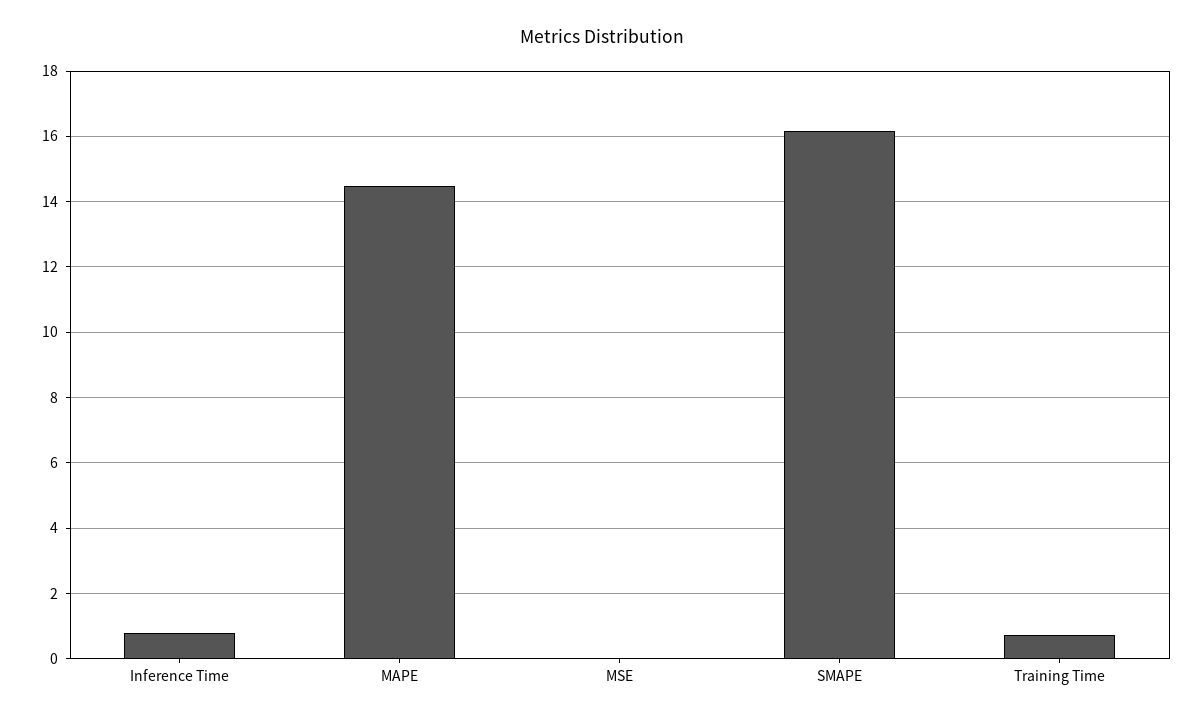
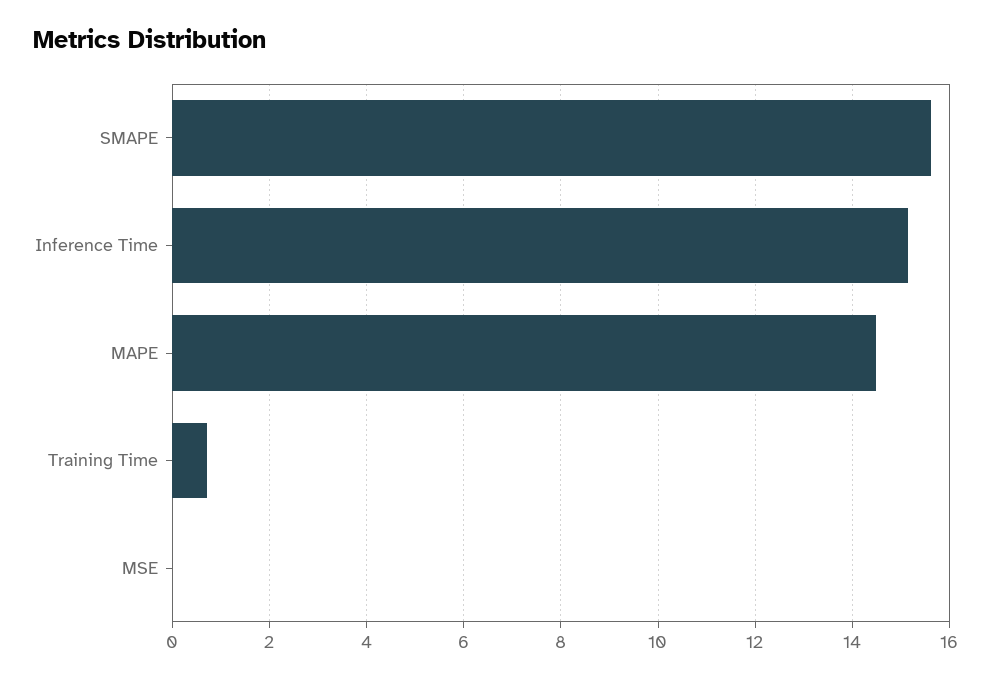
  {
-   "Inference Time": 0.8,
+   "Inference Time": 15.2,
    "MAPE": 14.4,
    "MSE": 0,
-   "SMAPE": 16.2,
+   "SMAPE": 15.6,
    "Training Time": 0.8
  }

